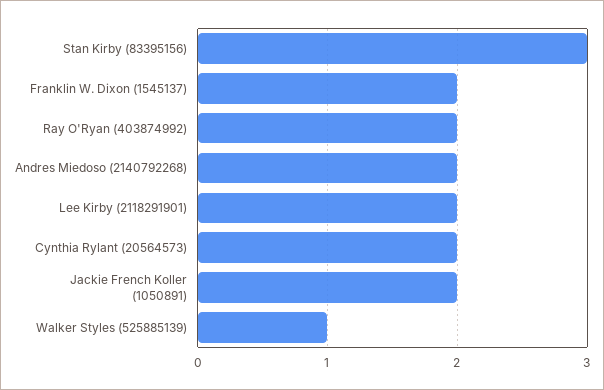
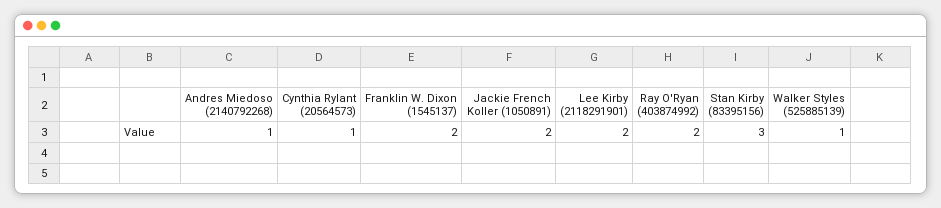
  {
    "Stan Kirby (83395156)": 3,
    "Franklin W. Dixon (1545137)": 2,
    "Ray O'Ryan (403874992)": 2,
-   "Andres Miedoso (2140792268)": 2,
+   "Andres Miedoso (2140792268)": 1,
    "Lee Kirby (2118291901)": 2,
-   "Cynthia Rylant (20564573)": 2,
+   "Cynthia Rylant (20564573)": 1,
    "Jackie French Koller (1050891)": 2,
    "Walker Styles (525885139)": 1
  }

